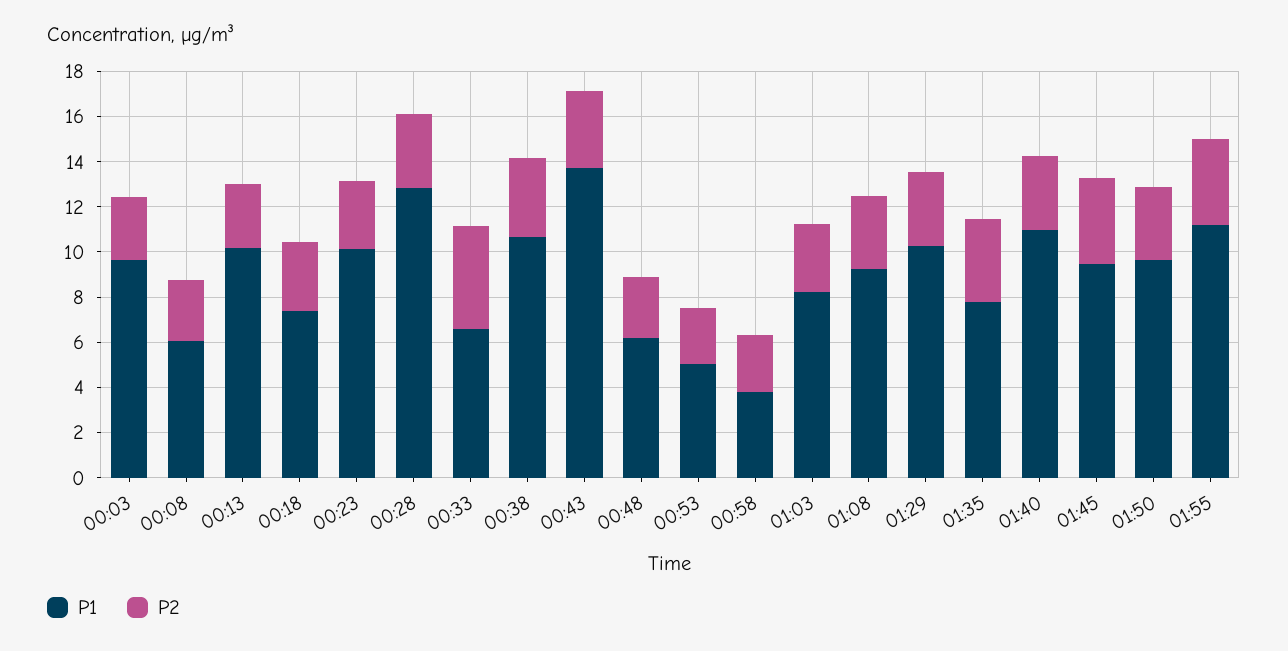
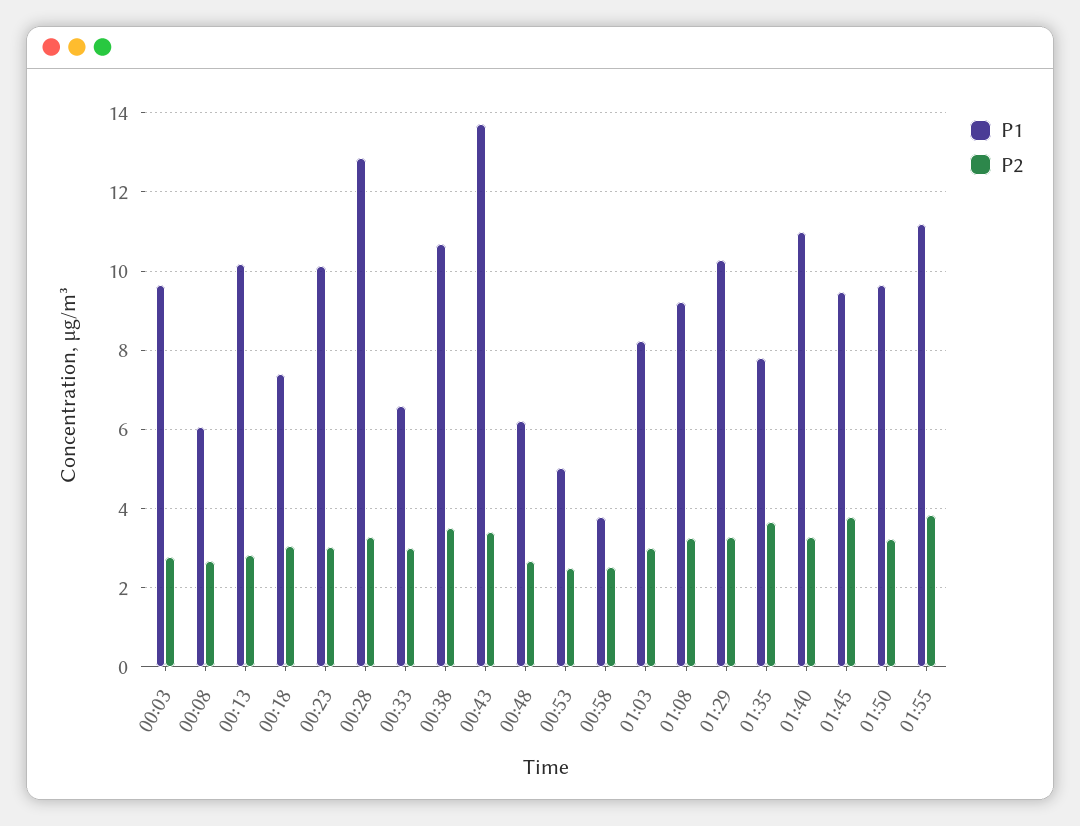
  {
    "P1": {
      "00:03": 9.6,
      "00:08": 6,
      "00:13": 10.2,
      "00:18": 7.4,
      "00:23": 10.2,
      "00:28": 12.8,
      "00:33": 6.6,
      "00:38": 10.6,
      "00:43": 13.8,
      "00:48": 6.2,
      "00:53": 5,
      "00:58": 3.8,
      "01:03": 8.2,
      "01:08": 9.2,
      "01:29": 10.2,
      "01:35": 7.8,
      "01:40": 11,
      "01:45": 9.4,
      "01:50": 9.6,
      "01:55": 11.2
    },
    "P2": {
      "00:03": 2.8,
      "00:08": 2.6,
      "00:13": 2.8,
      "00:18": 3,
      "00:23": 3,
      "00:28": 3.2,
-     "00:33": 4.5,
+     "00:33": 3,
      "00:38": 3.6,
      "00:43": 3.4,
      "00:48": 2.6,
      "00:53": 2.6,
      "00:58": 2.6,
      "01:03": 3,
      "01:08": 3.2,
      "01:29": 3.2,
      "01:35": 3.6,
      "01:40": 3.2,
      "01:45": 3.8,
      "01:50": 3.2,
      "01:55": 3.8
    }
  }

